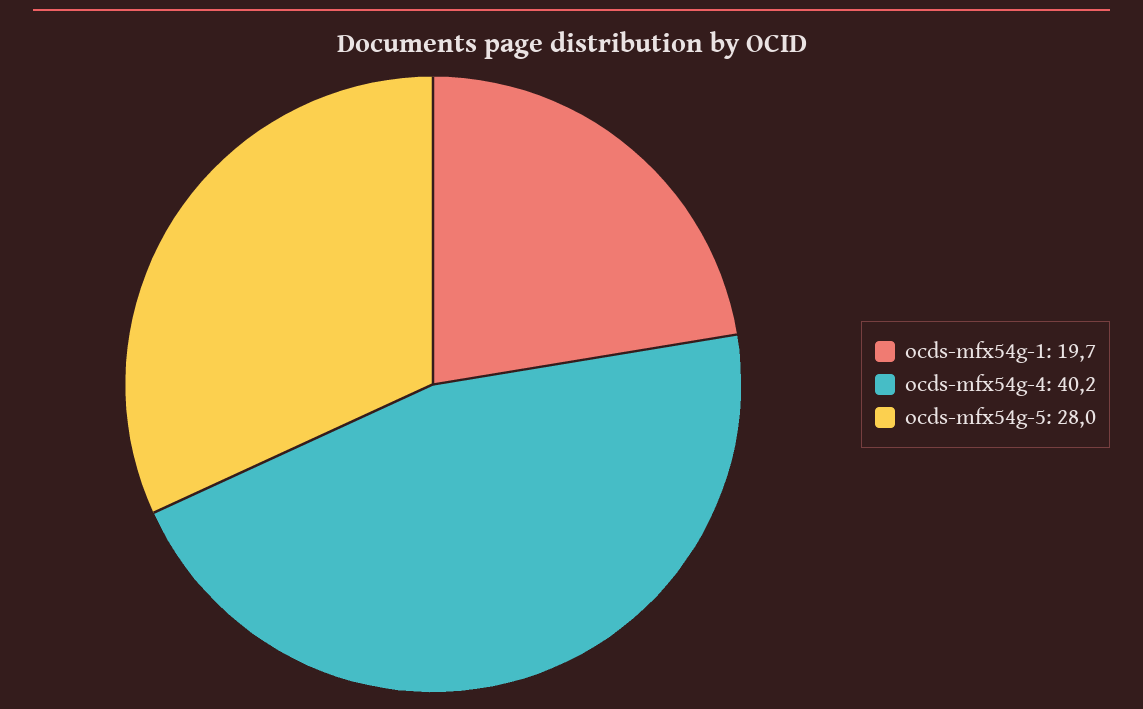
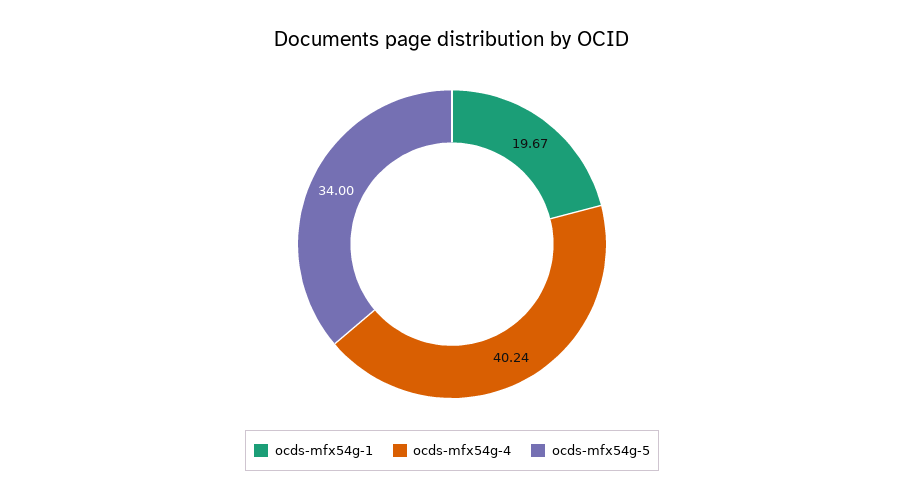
  {
    "ocds-mfx54g-1": 19.67,
    "ocds-mfx54g-4": 40.24,
-   "ocds-mfx54g-5": 28
+   "ocds-mfx54g-5": 34
  }

